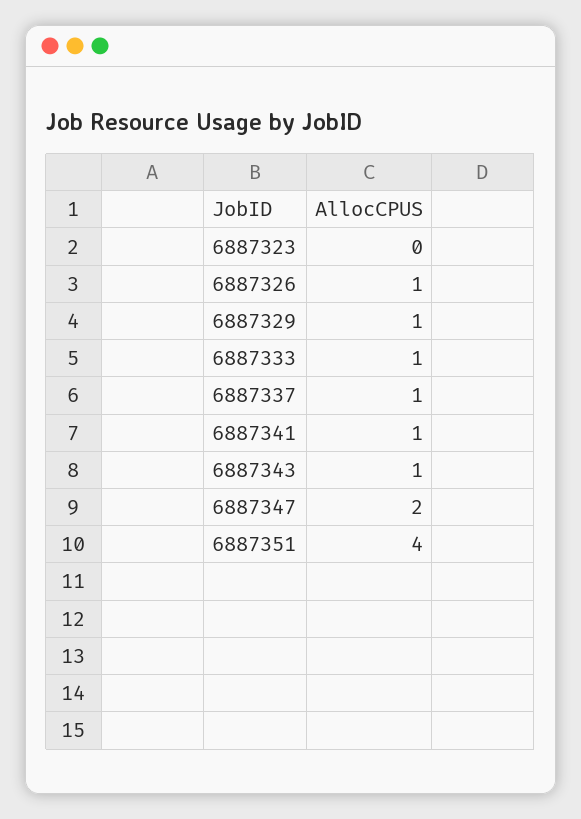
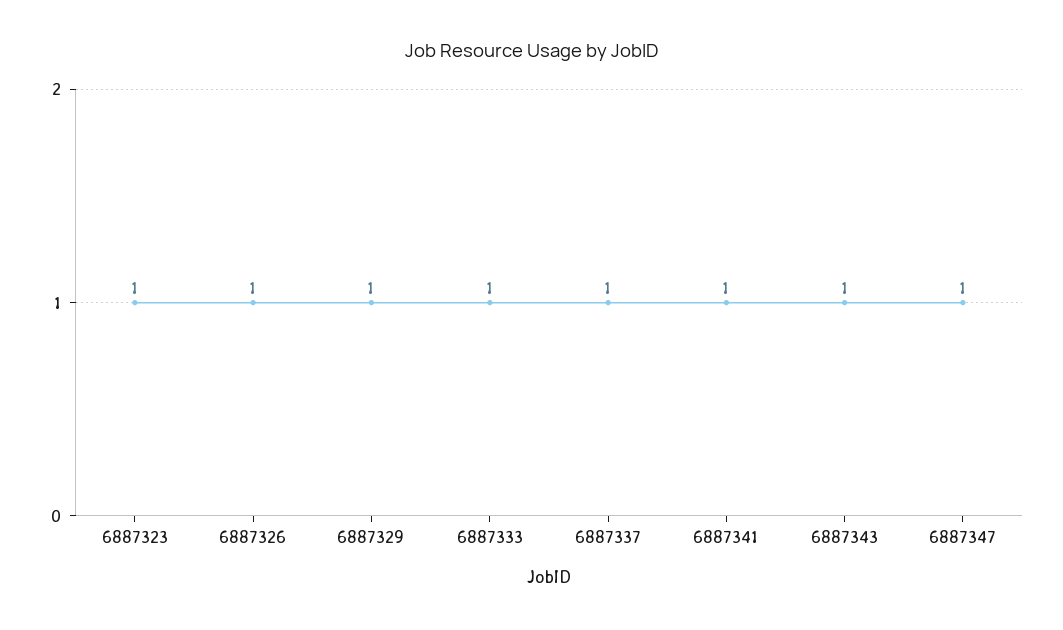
  {
-   "6887323": 0,
+   "6887323": 1,
    "6887326": 1,
    "6887329": 1,
    "6887333": 1,
    "6887337": 1,
    "6887341": 1,
    "6887343": 1,
-   "6887347": 2,
+   "6887347": 1
-   "6887351": 4
  }

